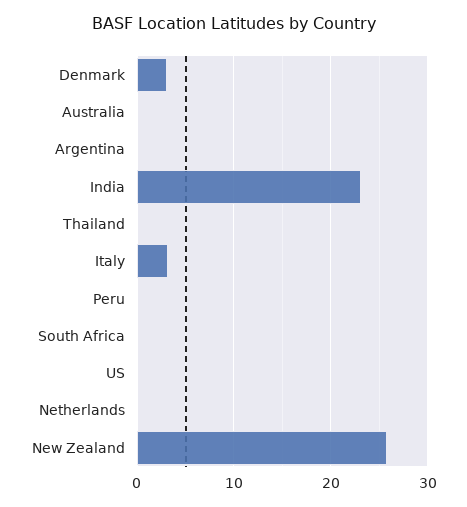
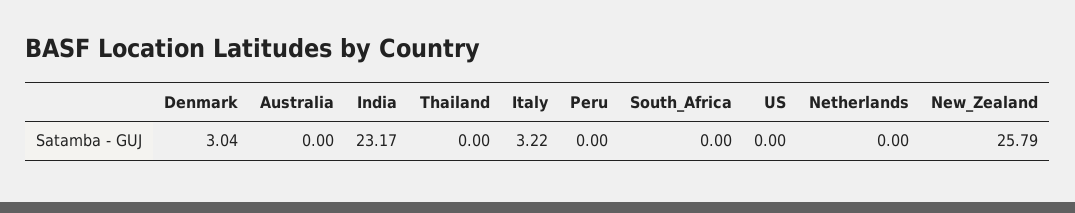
  {
    "Denmark": 3.04,
    "Australia": 0,
-   "Argentina": 0,
    "India": 23.17,
    "Thailand": 0,
    "Italy": 3.22,
    "Peru": 0,
    "South Africa": 0,
    "US": 0,
    "Netherlands": 0,
    "New Zealand": 25.79
  }

